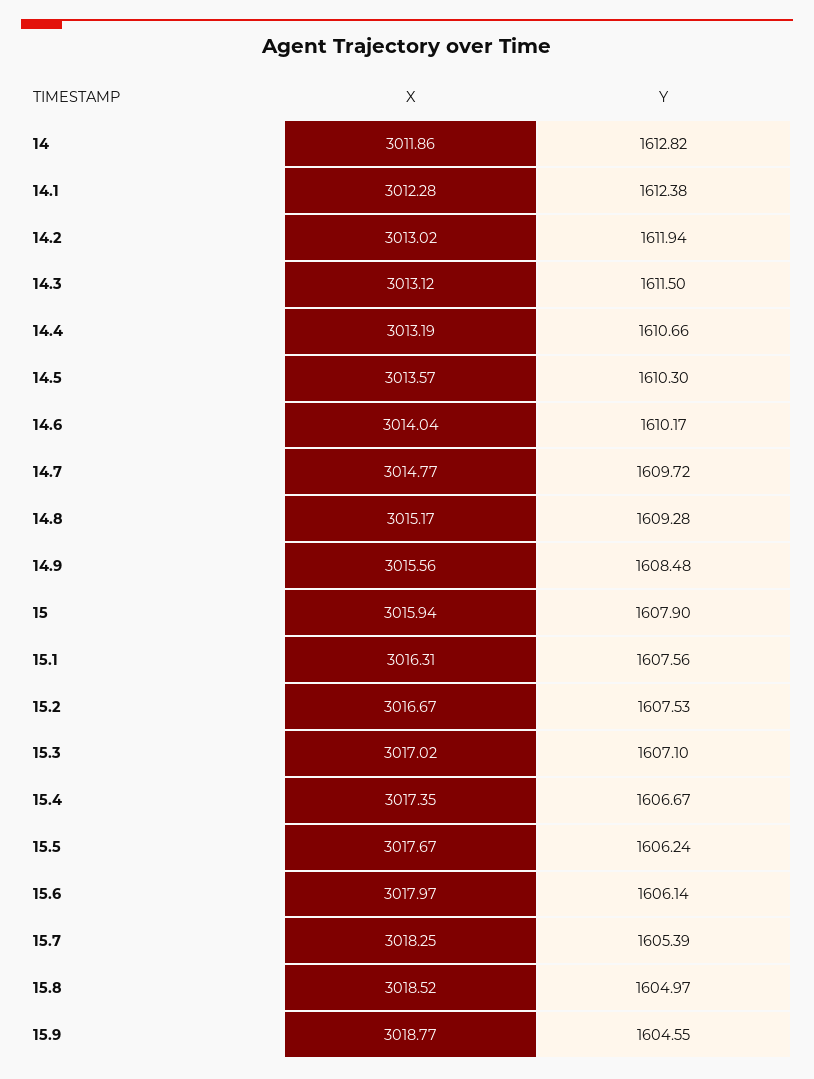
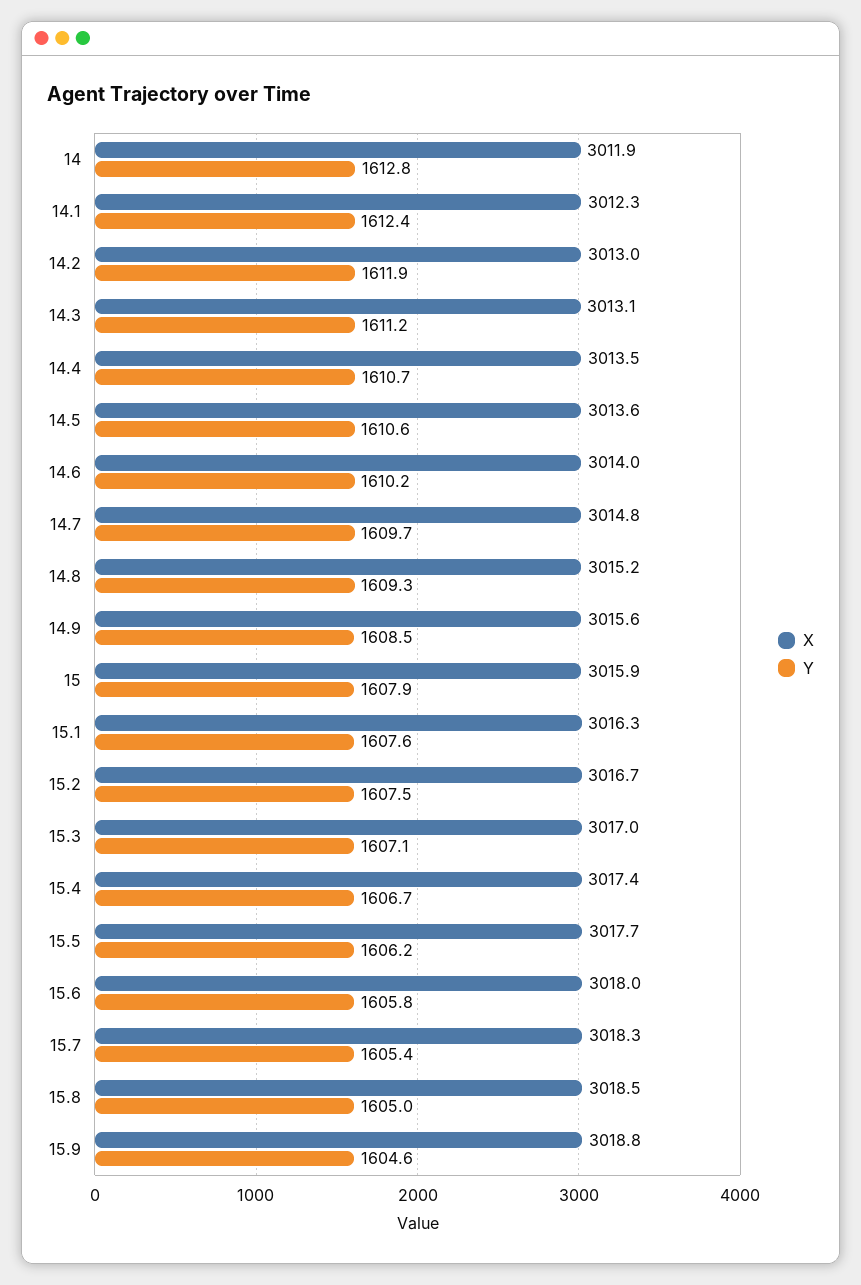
  {
    "X": {
      "14": 3011.86,
      "14.1": 3012.28,
      "14.2": 3013.02,
      "14.3": 3013.12,
-     "14.4": 3013.19,
+     "14.4": 3013.5,
      "14.5": 3013.57,
      "14.6": 3014.04,
      "14.7": 3014.77,
      "14.8": 3015.17,
      "14.9": 3015.56,
      "15": 3015.94,
      "15.1": 3016.31,
      "15.2": 3016.67,
      "15.3": 3017.02,
      "15.4": 3017.35,
      "15.5": 3017.67,
      "15.6": 3017.97,
      "15.7": 3018.25,
      "15.8": 3018.52,
      "15.9": 3018.77
    },
    "Y": {
      "14": 1612.82,
      "14.1": 1612.38,
      "14.2": 1611.94,
-     "14.3": 1611.5,
+     "14.3": 1611.2,
      "14.4": 1610.66,
-     "14.5": 1610.3,
+     "14.5": 1610.6,
      "14.6": 1610.17,
      "14.7": 1609.72,
      "14.8": 1609.28,
      "14.9": 1608.48,
      "15": 1607.9,
      "15.1": 1607.56,
      "15.2": 1607.53,
      "15.3": 1607.1,
      "15.4": 1606.67,
      "15.5": 1606.24,
-     "15.6": 1606.14,
+     "15.6": 1605.8,
      "15.7": 1605.39,
      "15.8": 1604.97,
      "15.9": 1604.55
    }
  }

